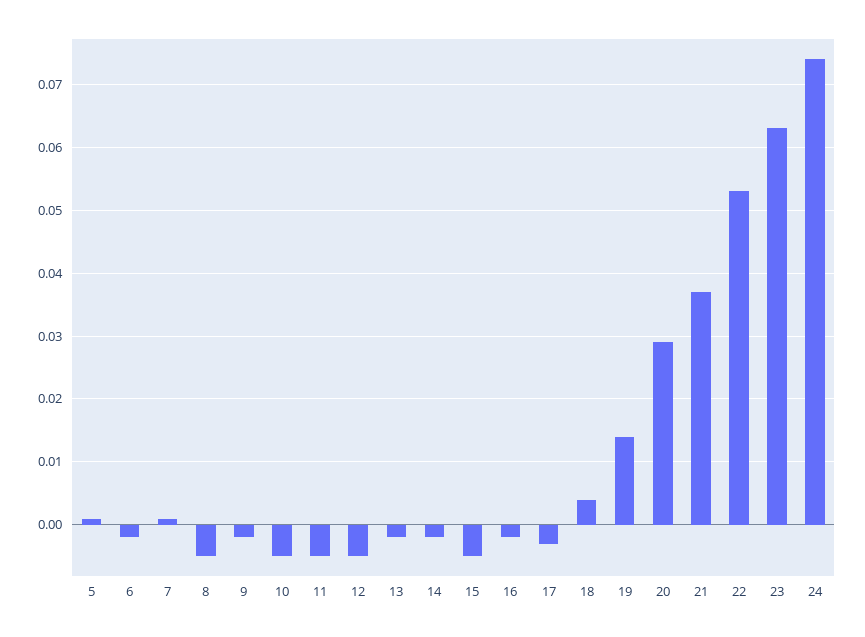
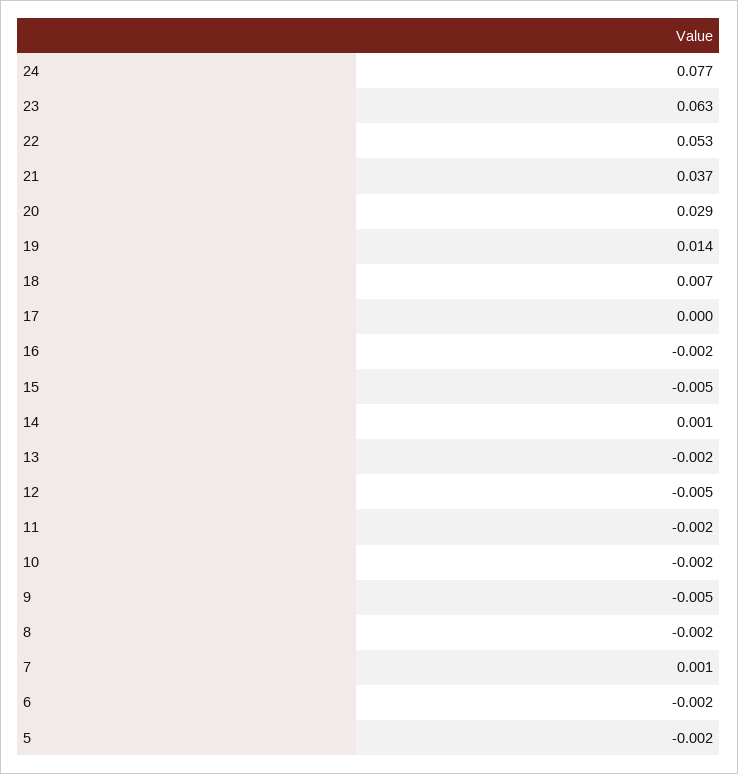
  {
-   "5": 0.001,
+   "5": -0.002,
    "6": -0.002,
    "7": 0.001,
-   "8": -0.005,
+   "8": -0.002,
-   "9": -0.002,
+   "9": -0.005,
-   "10": -0.005,
+   "10": -0.002,
-   "11": -0.005,
+   "11": -0.002,
    "12": -0.005,
    "13": -0.002,
-   "14": -0.002,
+   "14": 0.001,
    "15": -0.005,
    "16": -0.002,
-   "17": -0.003,
+   "17": 0,
-   "18": 0.004,
+   "18": 0.007,
    "19": 0.014,
    "20": 0.029,
    "21": 0.037,
    "22": 0.053,
    "23": 0.063,
-   "24": 0.074
+   "24": 0.077
  }

